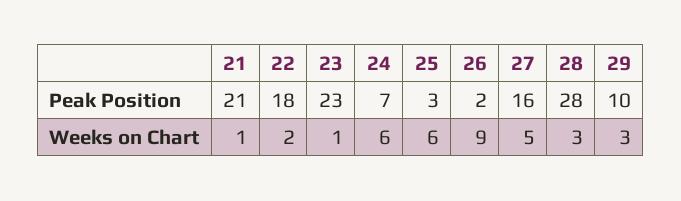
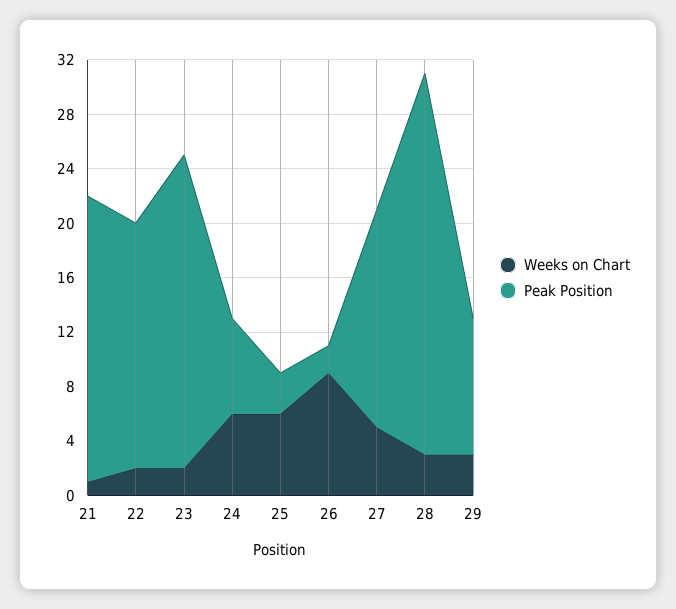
  {
    "Peak Position": {
      "21": 21,
      "22": 18,
      "23": 23,
      "24": 7,
      "25": 3,
      "26": 2,
      "27": 16,
      "28": 28,
      "29": 10
    },
    "Weeks on Chart": {
      "21": 1,
      "22": 2,
-     "23": 1,
+     "23": 2,
      "24": 6,
      "25": 6,
      "26": 9,
      "27": 5,
      "28": 3,
      "29": 3
    }
  }

